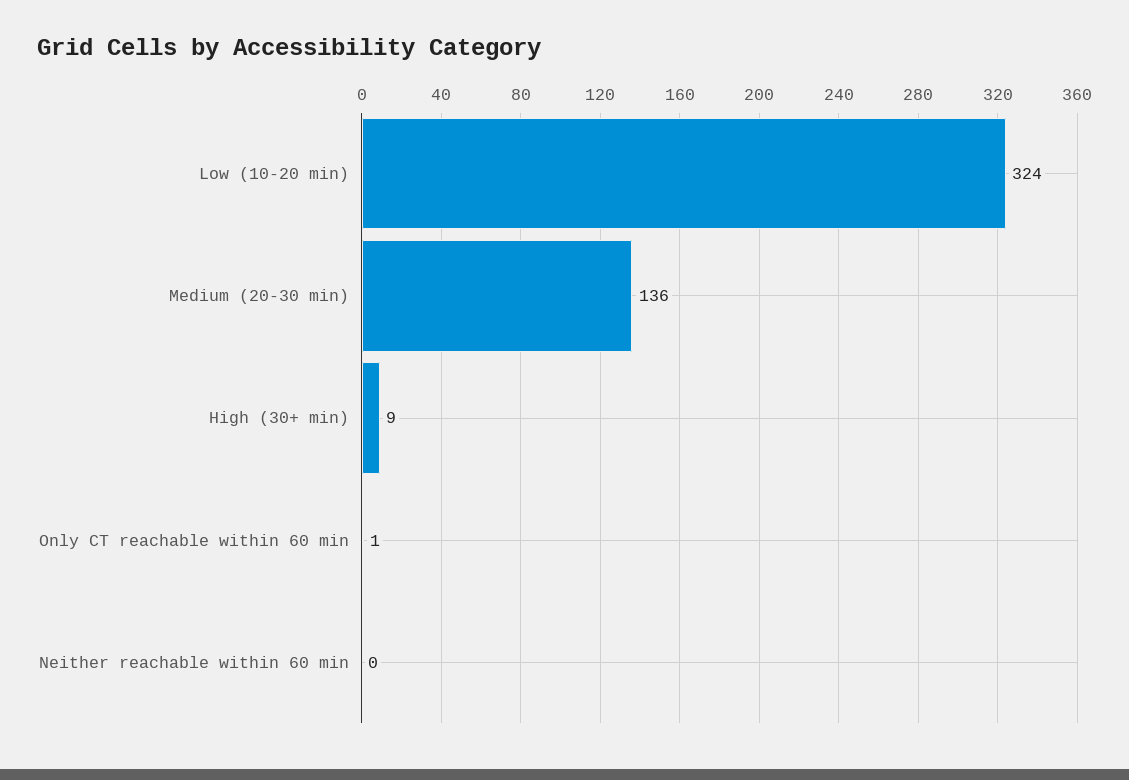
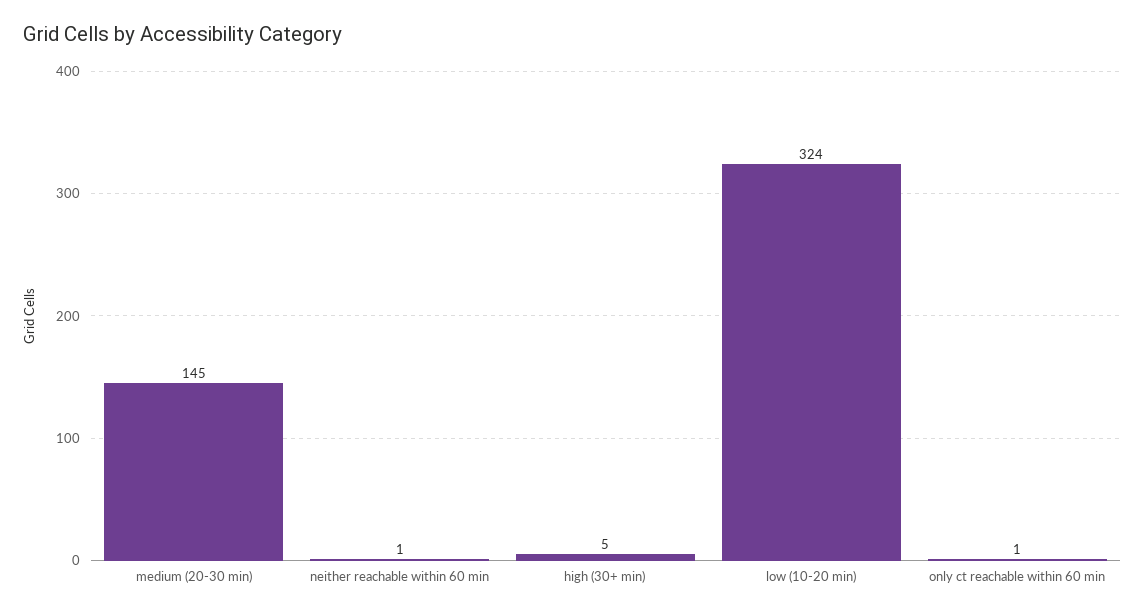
  {
    "Low (10-20 min)": 324,
-   "Medium (20-30 min)": 136,
+   "Medium (20-30 min)": 145,
-   "High (30+ min)": 9,
+   "High (30+ min)": 5,
    "Only CT reachable within 60 min": 1,
-   "Neither reachable within 60 min": 0
+   "Neither reachable within 60 min": 1
  }

